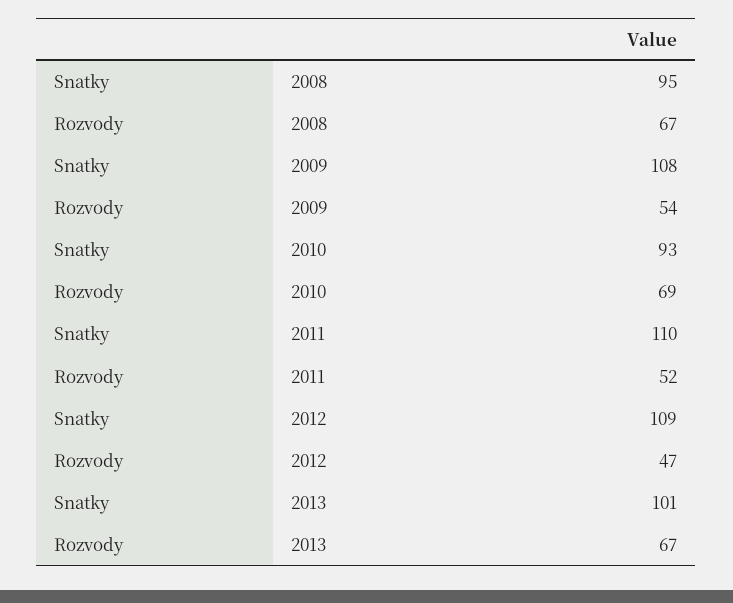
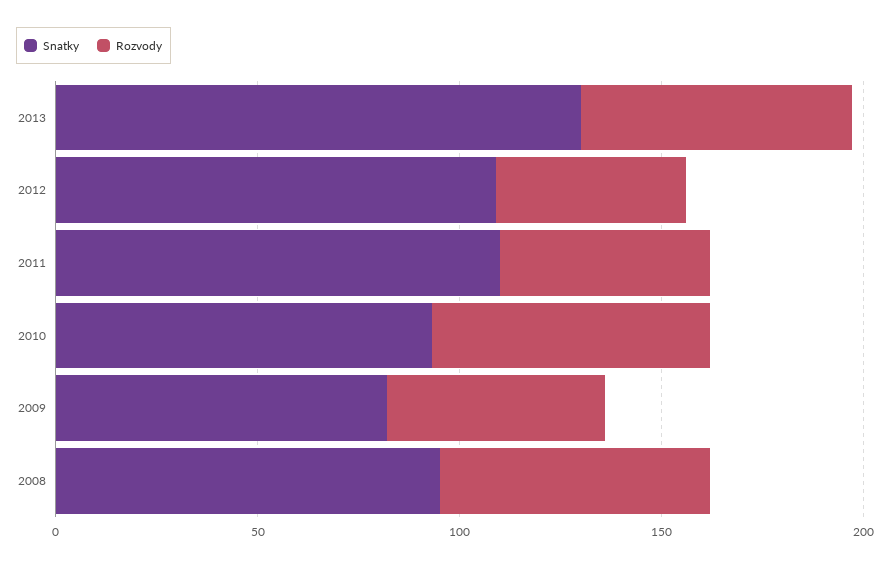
  {
    "Snatky": {
      "2008": 95,
-     "2009": 108,
+     "2009": 80,
      "2010": 93,
      "2011": 110,
      "2012": 109,
-     "2013": 101
+     "2013": 130
    },
    "Rozvody": {
      "2008": 67,
      "2009": 54,
      "2010": 69,
      "2011": 52,
      "2012": 47,
      "2013": 67
    }
  }

